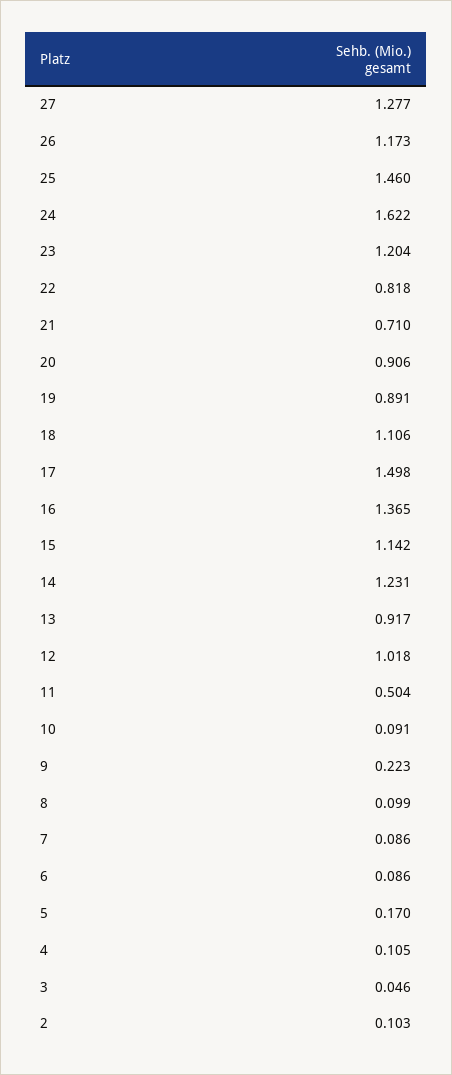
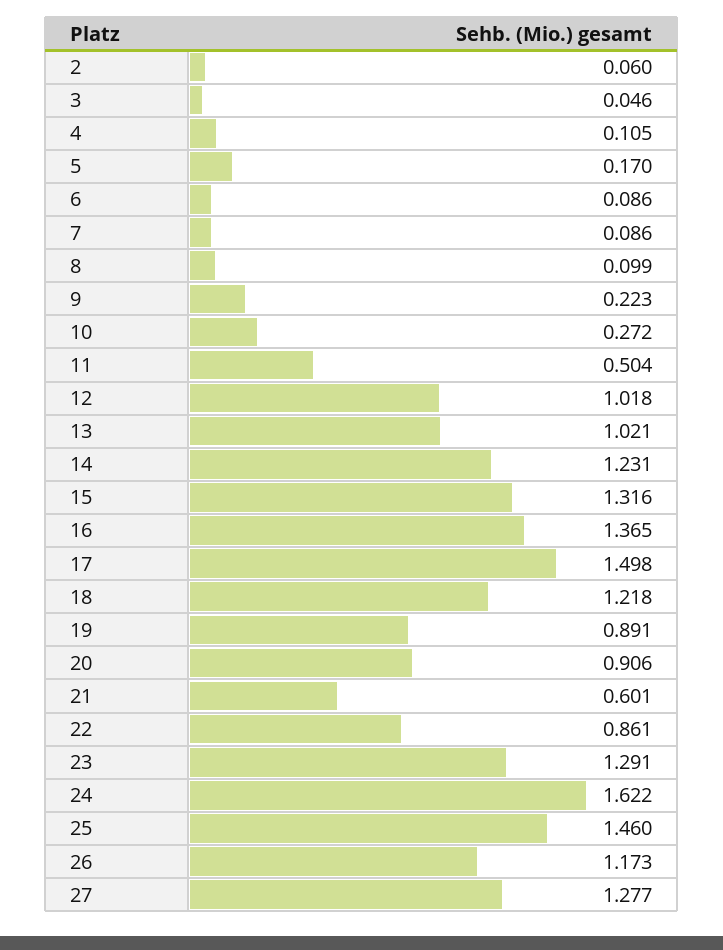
  {
    "27": 1.277,
    "26": 1.173,
    "25": 1.46,
    "24": 1.622,
-   "23": 1.204,
+   "23": 1.291,
-   "22": 0.818,
+   "22": 0.861,
-   "21": 0.71,
+   "21": 0.601,
    "20": 0.906,
    "19": 0.891,
-   "18": 1.106,
+   "18": 1.218,
    "17": 1.498,
    "16": 1.365,
-   "15": 1.142,
+   "15": 1.316,
    "14": 1.231,
-   "13": 0.917,
+   "13": 1.021,
    "12": 1.018,
    "11": 0.504,
-   "10": 0.091,
+   "10": 0.272,
    "9": 0.223,
    "8": 0.099,
    "7": 0.086,
    "6": 0.086,
    "5": 0.17,
    "4": 0.105,
    "3": 0.046,
-   "2": 0.103
+   "2": 0.06
  }

